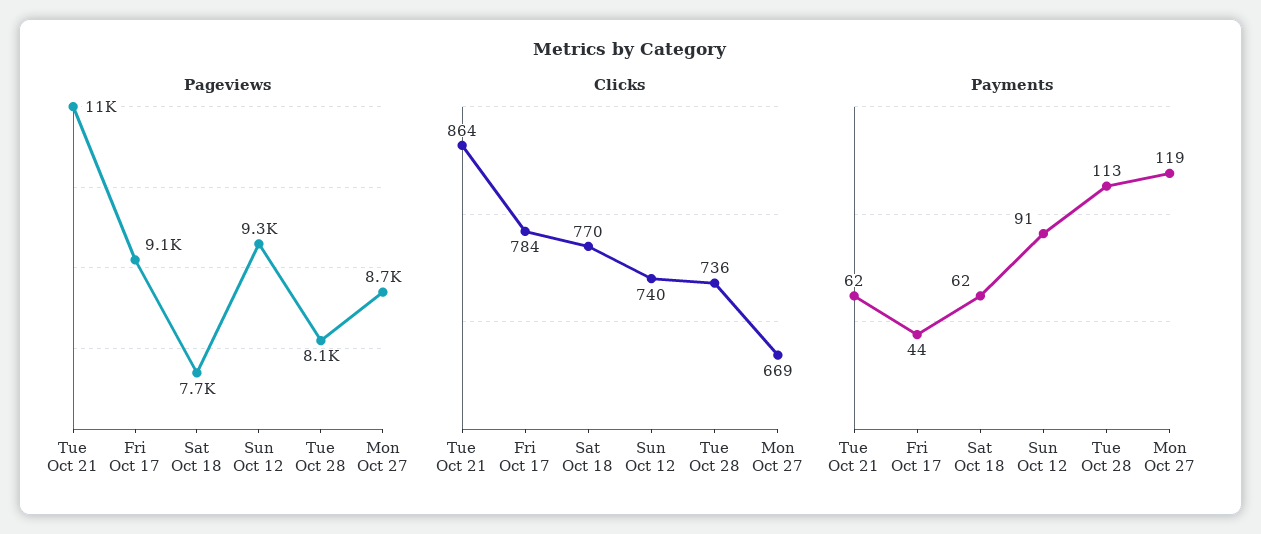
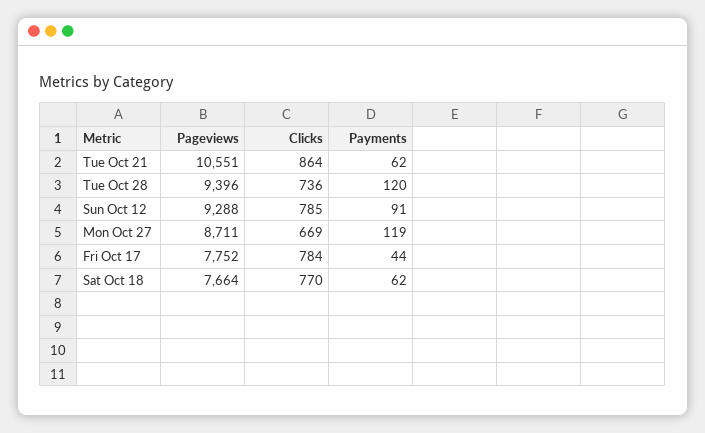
  {
    "Pageviews": {
      "Tue Oct 21": 10551,
-     "Fri Oct 17": 9100,
+     "Fri Oct 17": 7752,
      "Sat Oct 18": 7664,
      "Sun Oct 12": 9288,
-     "Tue Oct 28": 8100,
+     "Tue Oct 28": 9396,
      "Mon Oct 27": 8711
    },
    "Clicks": {
      "Tue Oct 21": 864,
      "Fri Oct 17": 784,
      "Sat Oct 18": 770,
-     "Sun Oct 12": 740,
+     "Sun Oct 12": 785,
      "Tue Oct 28": 736,
      "Mon Oct 27": 669
    },
    "Payments": {
      "Tue Oct 21": 62,
      "Fri Oct 17": 44,
      "Sat Oct 18": 62,
      "Sun Oct 12": 91,
-     "Tue Oct 28": 113,
+     "Tue Oct 28": 120,
      "Mon Oct 27": 119
    }
  }

